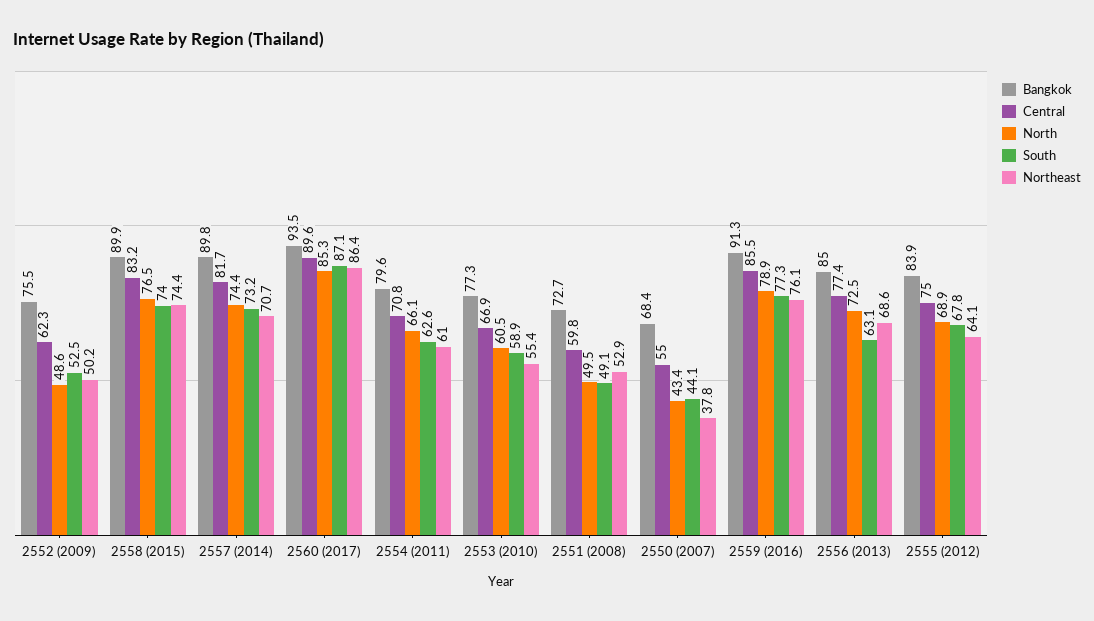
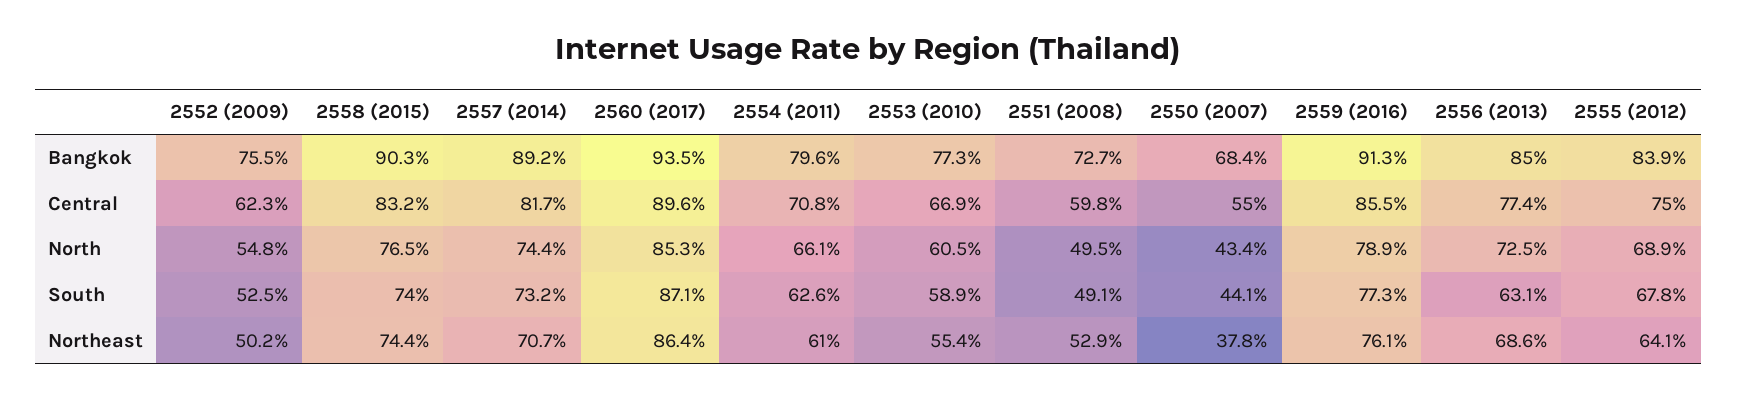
  {
    "Bangkok": {
      "2552 (2009)": 75.5,
-     "2558 (2015)": 89.9,
+     "2558 (2015)": 90.3,
-     "2557 (2014)": 89.8,
+     "2557 (2014)": 89.2,
      "2560 (2017)": 93.5,
      "2554 (2011)": 79.6,
      "2553 (2010)": 77.3,
      "2551 (2008)": 72.7,
      "2550 (2007)": 68.4,
      "2559 (2016)": 91.3,
      "2556 (2013)": 85,
      "2555 (2012)": 83.9
    },
    "Central": {
      "2552 (2009)": 62.3,
      "2558 (2015)": 83.2,
      "2557 (2014)": 81.7,
      "2560 (2017)": 89.6,
      "2554 (2011)": 70.8,
      "2553 (2010)": 66.9,
      "2551 (2008)": 59.8,
      "2550 (2007)": 55,
      "2559 (2016)": 85.5,
      "2556 (2013)": 77.4,
      "2555 (2012)": 75
    },
    "North": {
-     "2552 (2009)": 48.6,
+     "2552 (2009)": 54.8,
      "2558 (2015)": 76.5,
      "2557 (2014)": 74.4,
      "2560 (2017)": 85.3,
      "2554 (2011)": 66.1,
      "2553 (2010)": 60.5,
      "2551 (2008)": 49.5,
      "2550 (2007)": 43.4,
      "2559 (2016)": 78.9,
      "2556 (2013)": 72.5,
      "2555 (2012)": 68.9
    },
    "South": {
      "2552 (2009)": 52.5,
      "2558 (2015)": 74,
      "2557 (2014)": 73.2,
      "2560 (2017)": 87.1,
      "2554 (2011)": 62.6,
      "2553 (2010)": 58.9,
      "2551 (2008)": 49.1,
      "2550 (2007)": 44.1,
      "2559 (2016)": 77.3,
      "2556 (2013)": 63.1,
      "2555 (2012)": 67.8
    },
    "Northeast": {
      "2552 (2009)": 50.2,
      "2558 (2015)": 74.4,
      "2557 (2014)": 70.7,
      "2560 (2017)": 86.4,
      "2554 (2011)": 61,
      "2553 (2010)": 55.4,
      "2551 (2008)": 52.9,
      "2550 (2007)": 37.8,
      "2559 (2016)": 76.1,
      "2556 (2013)": 68.6,
      "2555 (2012)": 64.1
    }
  }

